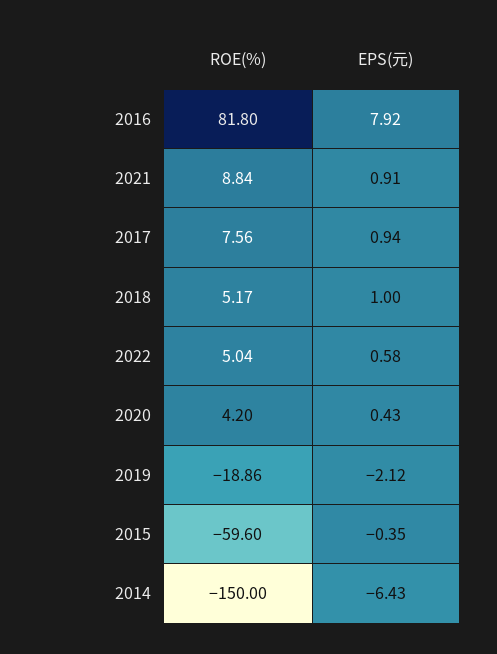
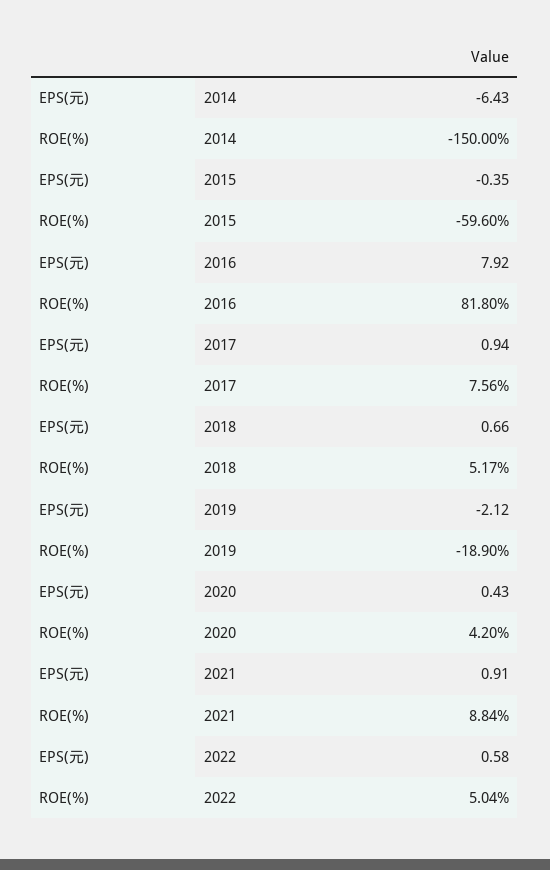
  {
    "ROE(%)": {
      "2016": 81.8,
      "2021": 8.84,
      "2017": 7.56,
      "2018": 5.17,
      "2022": 5.04,
      "2020": 4.2,
-     "2019": -18.86,
+     "2019": -18.9,
      "2015": -59.6,
      "2014": -150
    },
    "EPS(元)": {
      "2016": 7.92,
      "2021": 0.91,
      "2017": 0.94,
-     "2018": 1,
+     "2018": 0.66,
      "2022": 0.58,
      "2020": 0.43,
      "2019": -2.12,
      "2015": -0.35,
      "2014": -6.43
    }
  }

